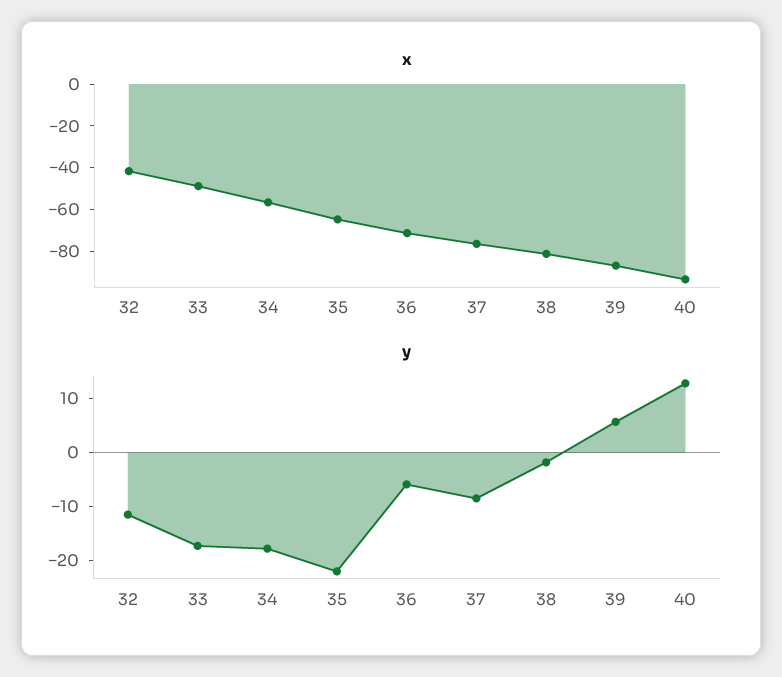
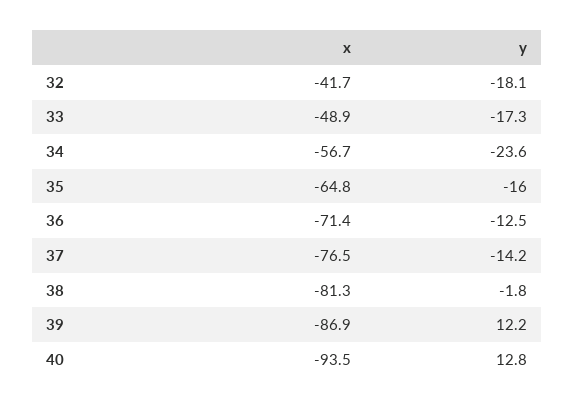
  {
    "x": {
      "32": -41.7,
      "33": -48.9,
      "34": -56.7,
      "35": -64.8,
      "36": -71.4,
      "37": -76.5,
      "38": -81.3,
      "39": -86.9,
      "40": -93.5
    },
    "y": {
-     "32": -12,
+     "32": -18.1,
      "33": -17.3,
-     "34": -18,
+     "34": -23.6,
-     "35": -22,
+     "35": -16,
-     "36": -6,
+     "36": -12.5,
-     "37": -8,
+     "37": -14.2,
      "38": -1.8,
-     "39": 6,
+     "39": 12.2,
      "40": 12.8
    }
  }

